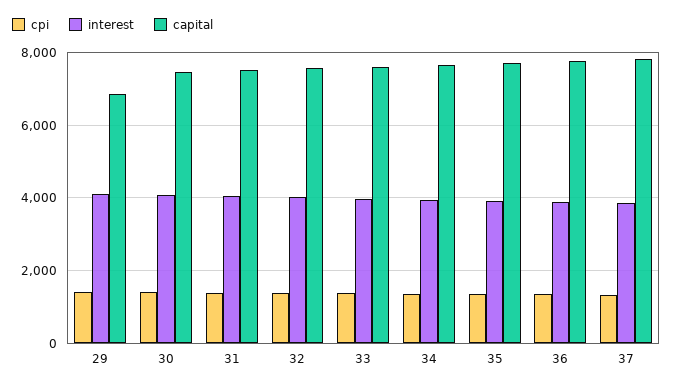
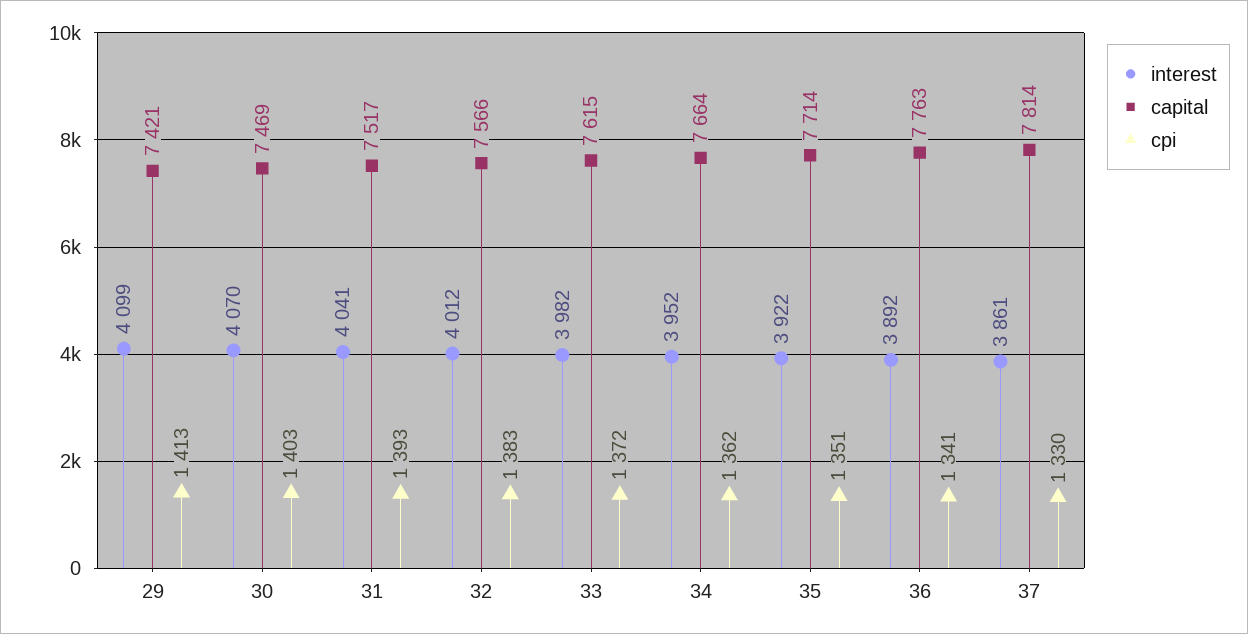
  {
    "cpi": {
      "29": 1413,
      "30": 1403,
      "31": 1393,
      "32": 1383,
      "33": 1372,
      "34": 1362,
      "35": 1351,
      "36": 1341,
      "37": 1330
    },
    "interest": {
      "29": 4099,
      "30": 4070,
      "31": 4041,
      "32": 4012,
      "33": 3982,
      "34": 3952,
      "35": 3922,
      "36": 3892,
      "37": 3861
    },
    "capital": {
-     "29": 6800,
+     "29": 7421,
      "30": 7469,
      "31": 7517,
      "32": 7566,
      "33": 7615,
      "34": 7664,
      "35": 7714,
      "36": 7763,
      "37": 7814
    }
  }

